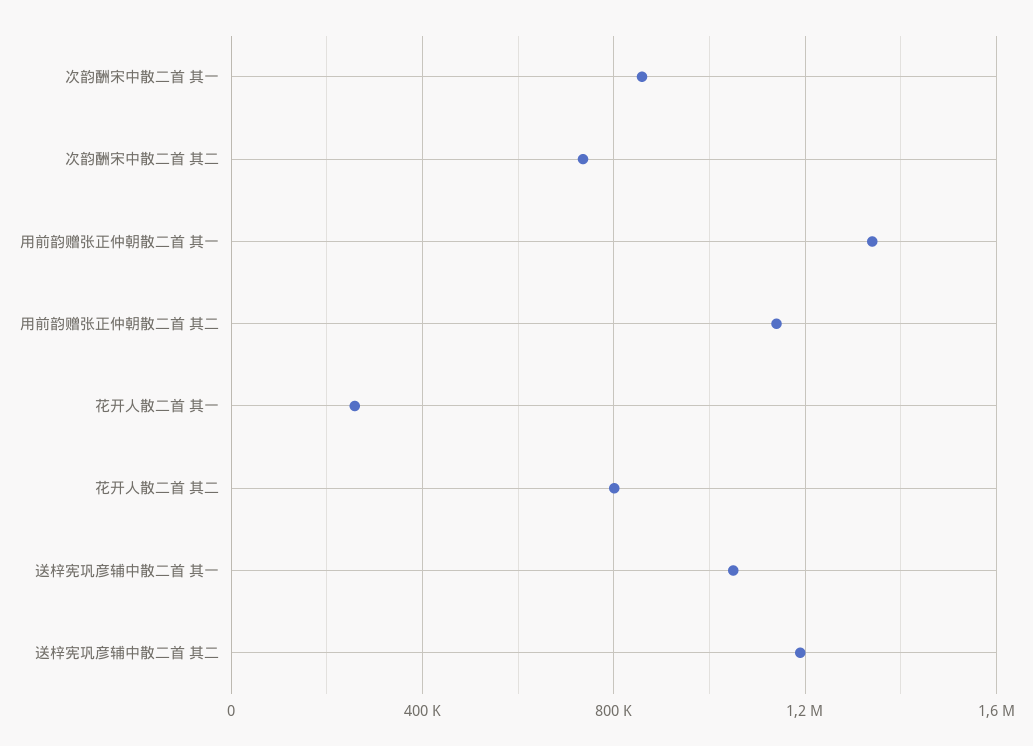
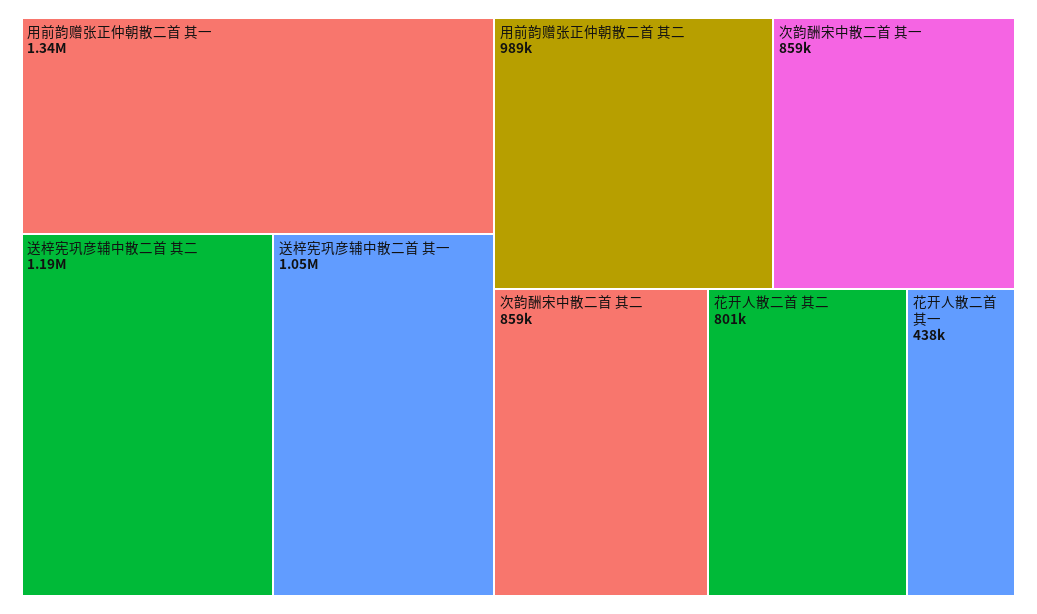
  {
    "次韵酬宋中散二首 其一": 859000,
-   "次韵酬宋中散二首 其二": 750000,
+   "次韵酬宋中散二首 其二": 859000,
    "用前韵赠张正仲朝散二首 其一": 1340000,
-   "用前韵赠张正仲朝散二首 其二": 1150000,
+   "用前韵赠张正仲朝散二首 其二": 989000,
-   "花开人散二首 其一": 250000,
+   "花开人散二首 其一": 438000,
    "花开人散二首 其二": 801000,
    "送梓宪巩彦辅中散二首 其一": 1050000,
    "送梓宪巩彦辅中散二首 其二": 1190000
  }

